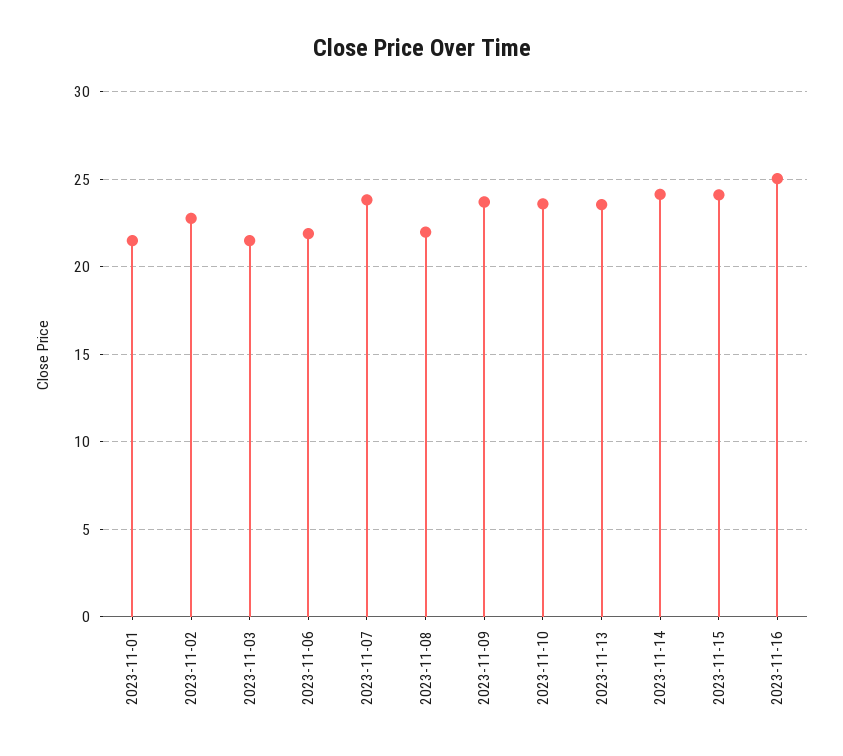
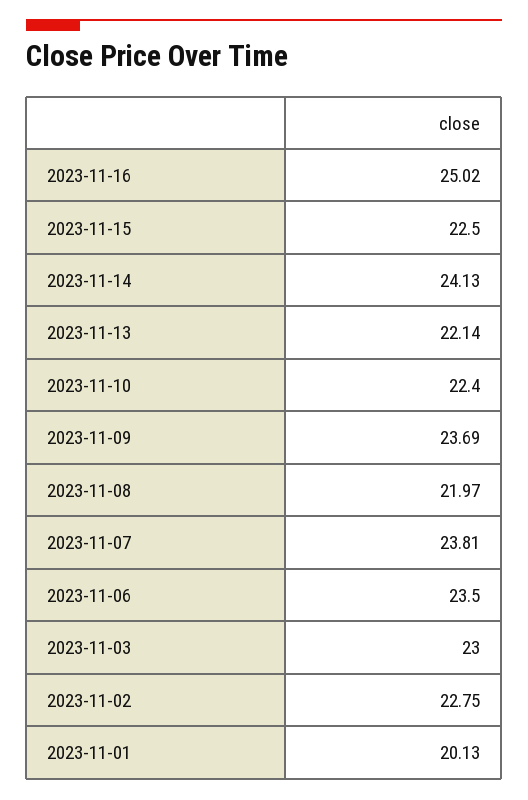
  {
-   "2023-11-01": 21.5,
+   "2023-11-01": 20.13,
    "2023-11-02": 22.75,
-   "2023-11-03": 21.5,
+   "2023-11-03": 23,
-   "2023-11-06": 22,
+   "2023-11-06": 23.5,
    "2023-11-07": 23.81,
    "2023-11-08": 21.97,
    "2023-11-09": 23.69,
-   "2023-11-10": 23.5,
+   "2023-11-10": 22.4,
-   "2023-11-13": 23.5,
+   "2023-11-13": 22.14,
    "2023-11-14": 24.13,
-   "2023-11-15": 24,
+   "2023-11-15": 22.5,
    "2023-11-16": 25.02
  }

